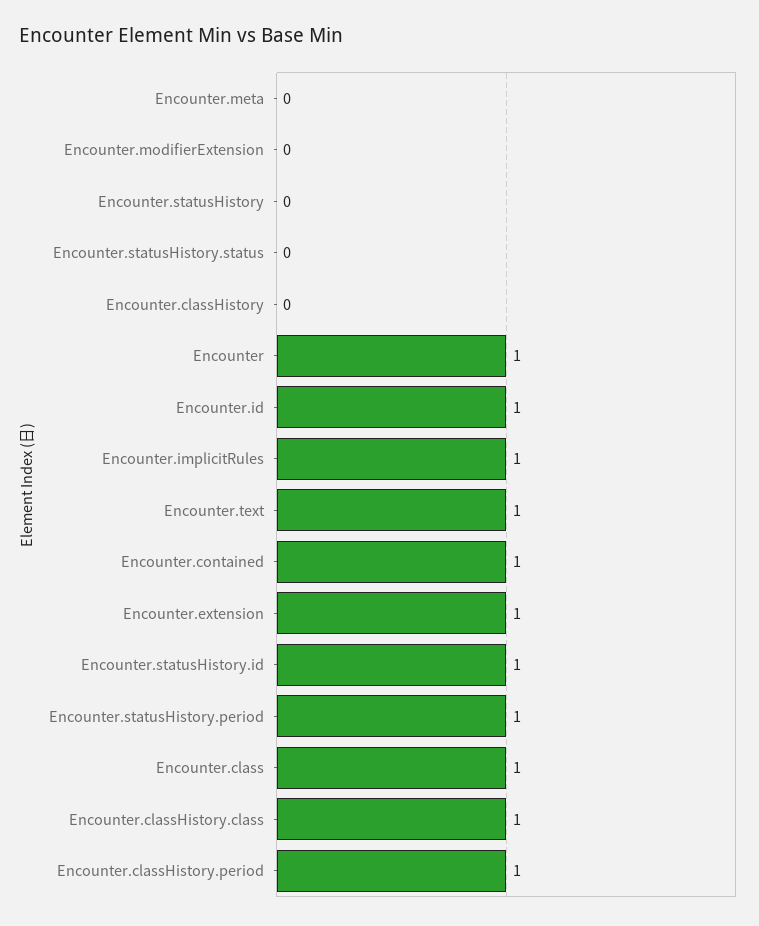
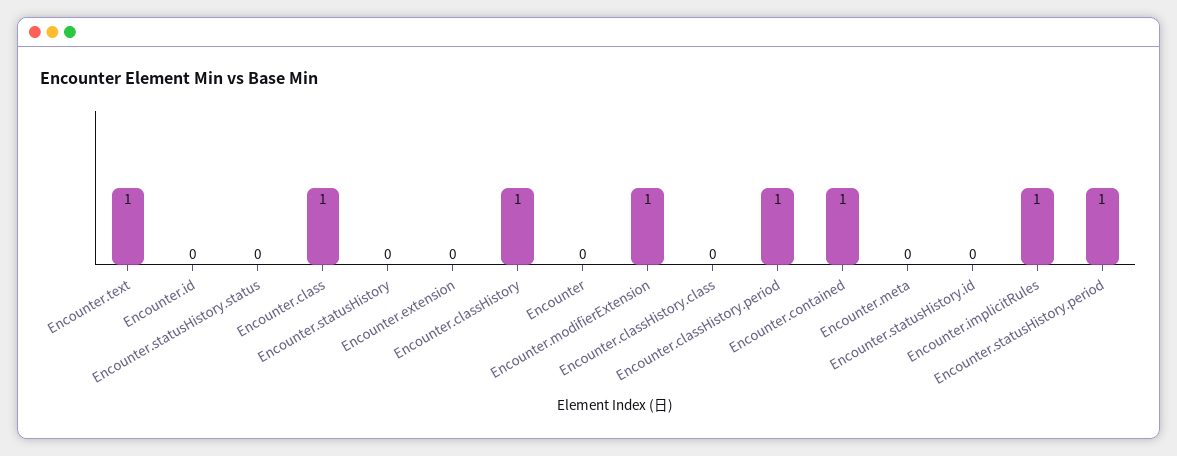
  {
    "Encounter.meta": 0,
-   "Encounter.modifierExtension": 0,
+   "Encounter.modifierExtension": 1,
    "Encounter.statusHistory": 0,
    "Encounter.statusHistory.status": 0,
-   "Encounter.classHistory": 0,
+   "Encounter.classHistory": 1,
-   "Encounter": 1,
+   "Encounter": 0,
-   "Encounter.id": 1,
+   "Encounter.id": 0,
    "Encounter.implicitRules": 1,
    "Encounter.text": 1,
    "Encounter.contained": 1,
-   "Encounter.extension": 1,
+   "Encounter.extension": 0,
-   "Encounter.statusHistory.id": 1,
+   "Encounter.statusHistory.id": 0,
    "Encounter.statusHistory.period": 1,
    "Encounter.class": 1,
-   "Encounter.classHistory.class": 1,
+   "Encounter.classHistory.class": 0,
    "Encounter.classHistory.period": 1
  }

